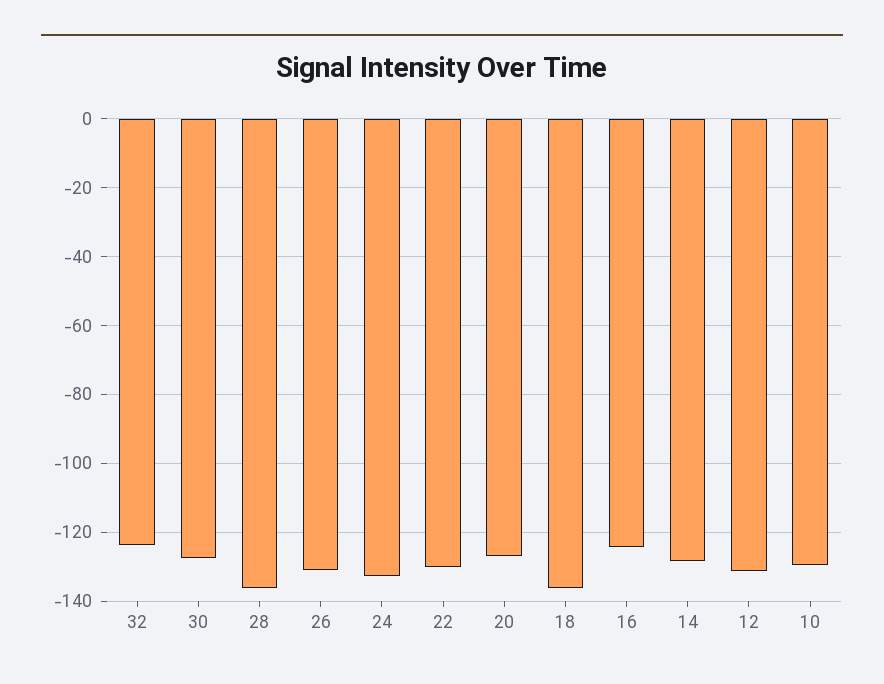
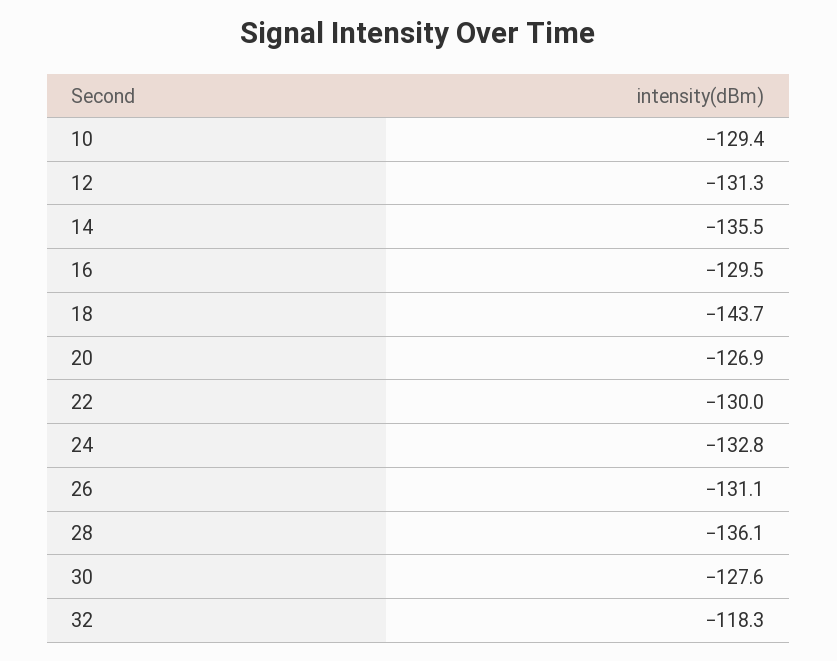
  {
-   "32": -124,
+   "32": -118.3,
    "30": -127.6,
    "28": -136.1,
    "26": -131.1,
    "24": -132.8,
    "22": -130,
    "20": -126.9,
-   "18": -136,
+   "18": -143.7,
-   "16": -124,
+   "16": -129.5,
-   "14": -128,
+   "14": -135.5,
    "12": -131.3,
    "10": -129.4
  }

